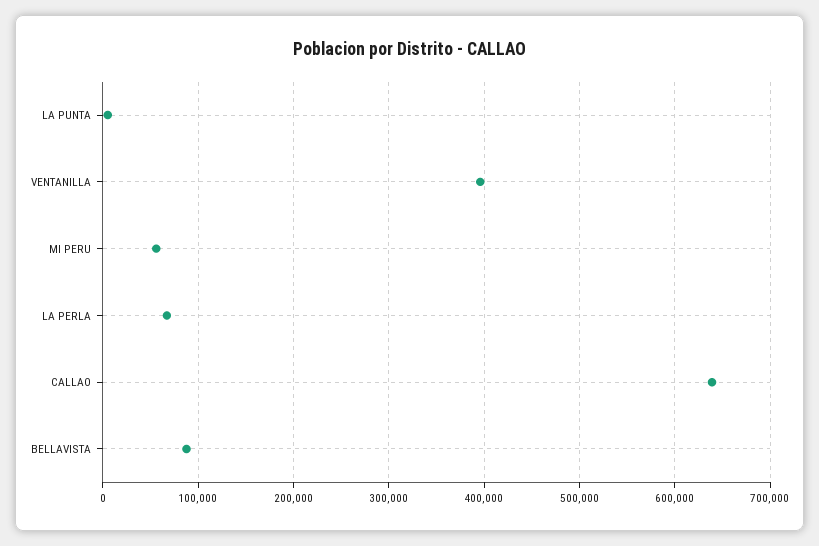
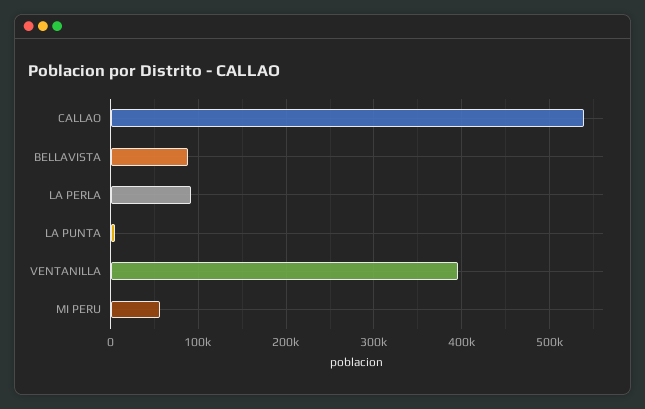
  {
    "LA PUNTA": 10000,
    "VENTANILLA": 400000,
    "MI PERU": 60000,
-   "LA PERLA": 70000,
+   "LA PERLA": 90000,
-   "CALLAO": 640000,
+   "CALLAO": 540000,
    "BELLAVISTA": 90000
  }

